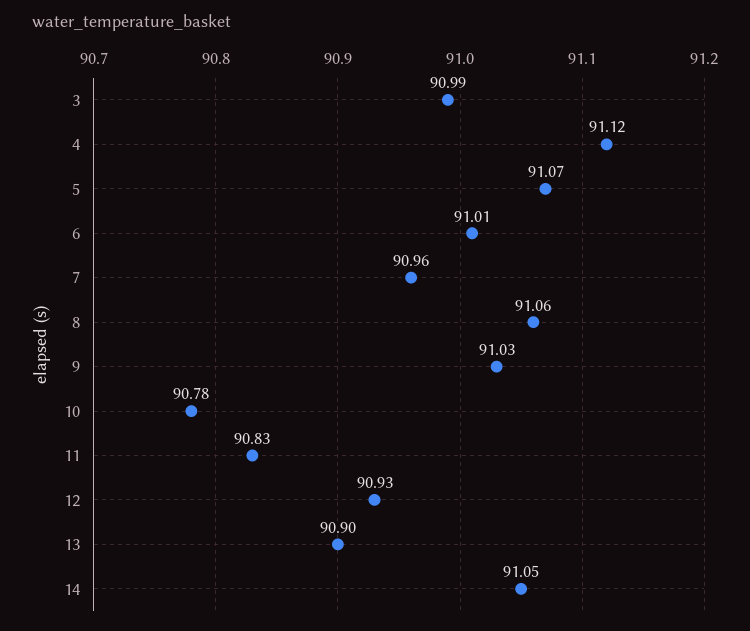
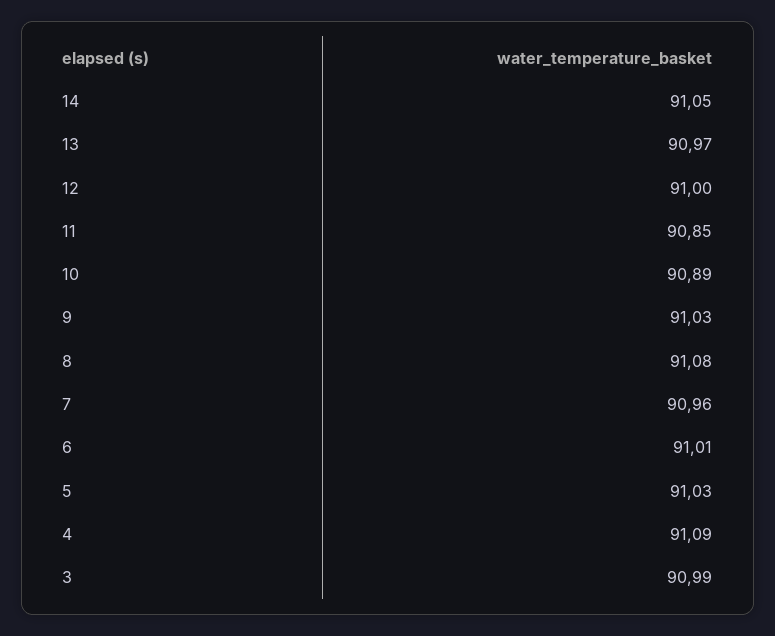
  {
    "3": 90.99,
-   "4": 91.12,
+   "4": 91.09,
-   "5": 91.07,
+   "5": 91.03,
    "6": 91.01,
    "7": 90.96,
-   "8": 91.06,
+   "8": 91.08,
    "9": 91.03,
-   "10": 90.78,
+   "10": 90.89,
-   "11": 90.83,
+   "11": 90.85,
-   "12": 90.93,
+   "12": 91,
-   "13": 90.9,
+   "13": 90.97,
    "14": 91.05
  }

